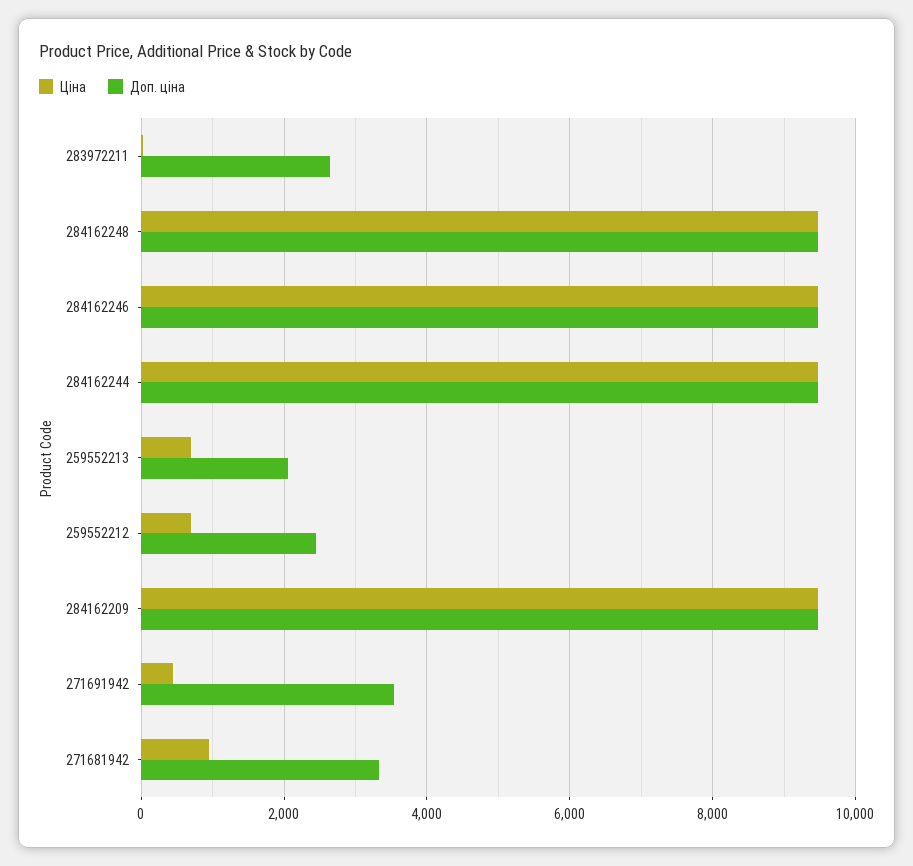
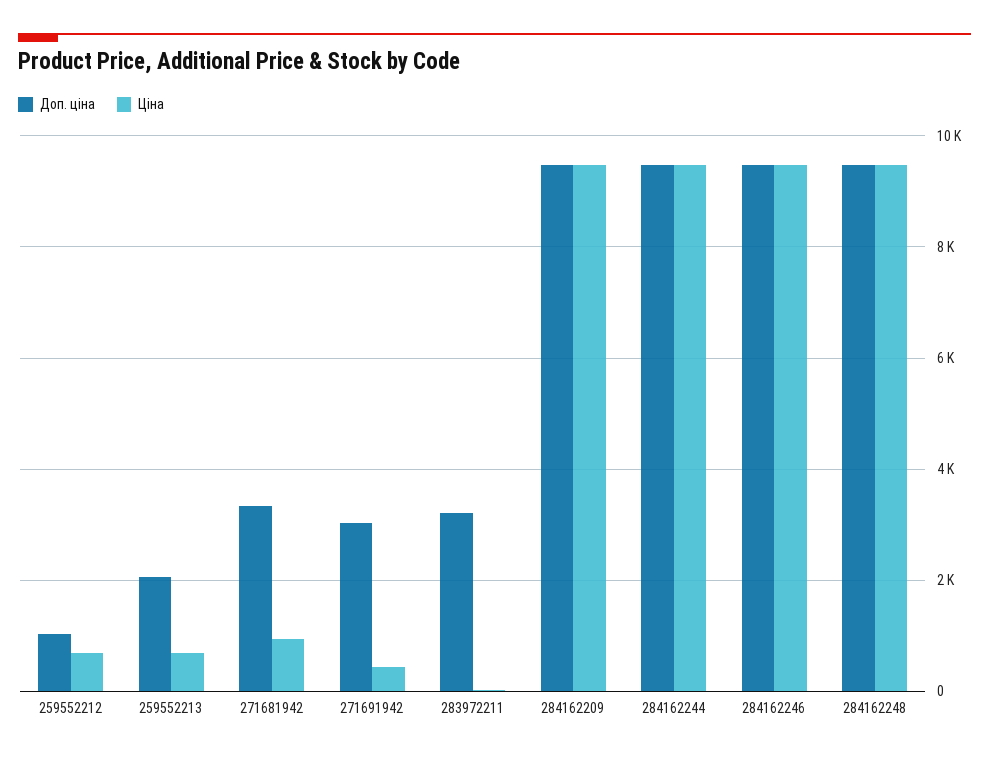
  {
    "Ціна": {
      "283972211": 0,
      "284162248": 9400,
      "284162246": 9400,
      "284162244": 9400,
      "259552213": 600,
      "259552212": 600,
      "284162209": 9400,
      "271691942": 400,
      "271681942": 1000
    },
    "Доп. ціна": {
-     "283972211": 2600,
+     "283972211": 3200,
      "284162248": 9400,
      "284162246": 9400,
      "284162244": 9400,
      "259552213": 2000,
-     "259552212": 2400,
+     "259552212": 1000,
      "284162209": 9400,
-     "271691942": 3600,
+     "271691942": 3000,
      "271681942": 3400
    }
  }

